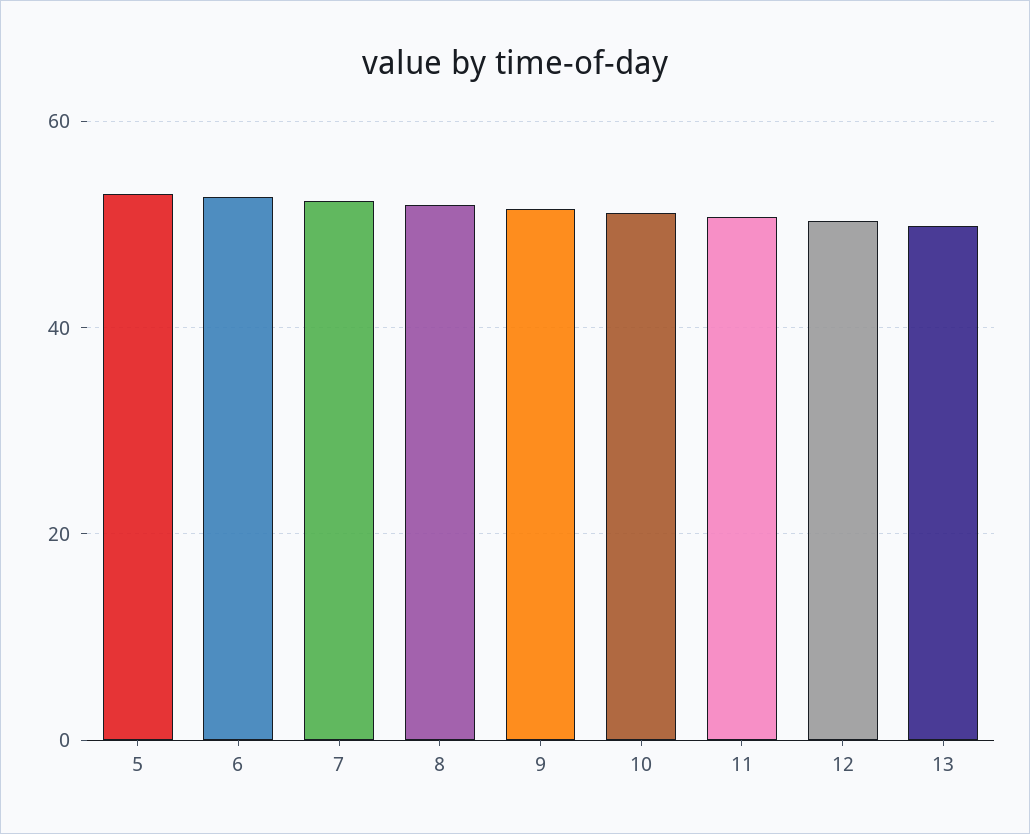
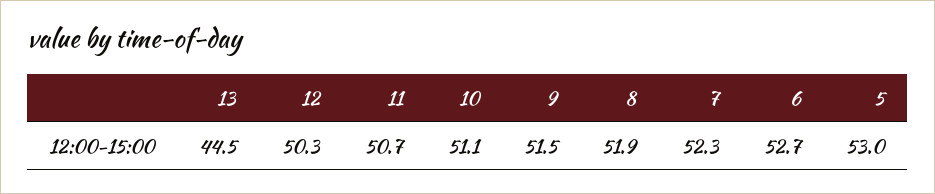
  {
    "5": 53,
    "6": 52.7,
    "7": 52.3,
    "8": 51.9,
    "9": 51.5,
    "10": 51.1,
    "11": 50.7,
    "12": 50.3,
-   "13": 50
+   "13": 44.5
  }

